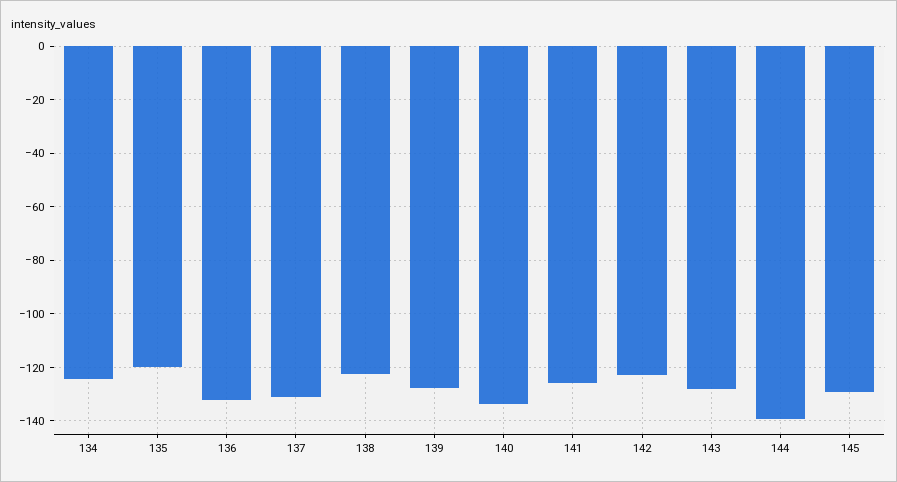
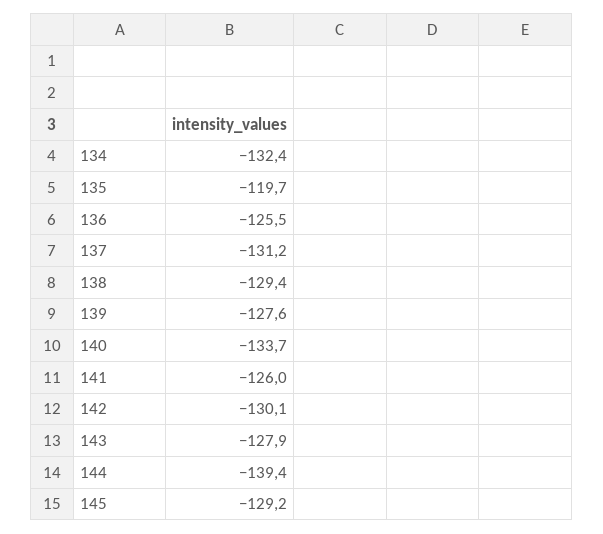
  {
-   "134": -125,
+   "134": -132.4,
    "135": -119.7,
-   "136": -132.5,
+   "136": -125.5,
    "137": -131.2,
-   "138": -122.5,
+   "138": -129.4,
    "139": -127.6,
    "140": -133.7,
    "141": -126,
-   "142": -122.5,
+   "142": -130.1,
    "143": -127.9,
    "144": -139.4,
    "145": -129.2
  }

